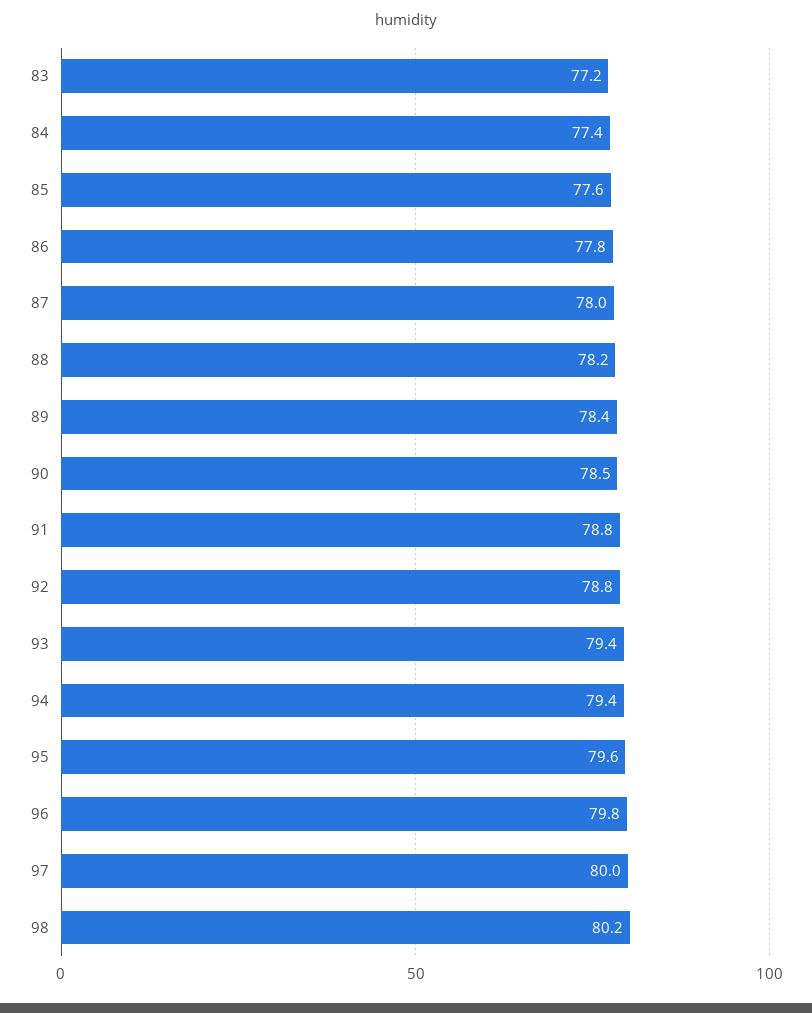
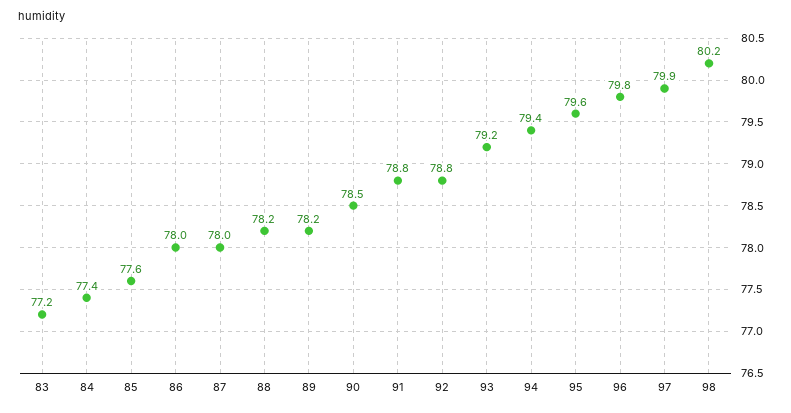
  {
    "83": 77.2,
    "84": 77.4,
    "85": 77.6,
-   "86": 77.8,
+   "86": 78,
    "87": 78,
    "88": 78.2,
-   "89": 78.4,
+   "89": 78.2,
    "90": 78.5,
    "91": 78.8,
    "92": 78.8,
-   "93": 79.4,
+   "93": 79.2,
    "94": 79.4,
    "95": 79.6,
    "96": 79.8,
-   "97": 80,
+   "97": 79.9,
    "98": 80.2
  }

